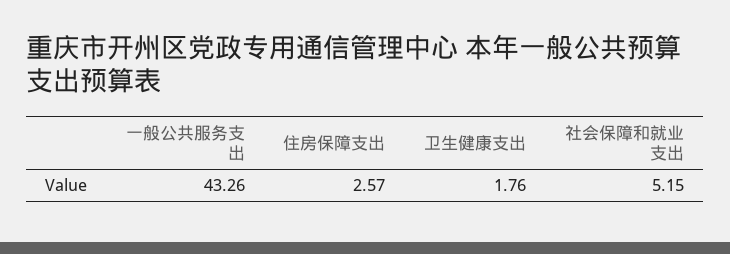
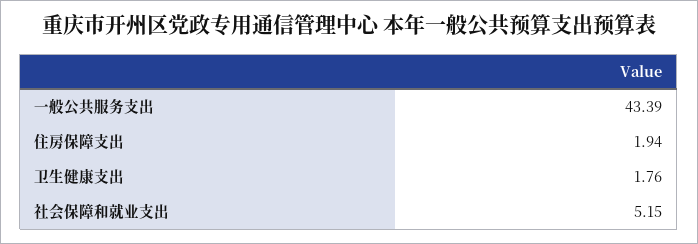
  {
-   "一般公共服务支出": 43.26,
+   "一般公共服务支出": 43.39,
-   "住房保障支出": 2.57,
+   "住房保障支出": 1.94,
    "卫生健康支出": 1.76,
    "社会保障和就业支出": 5.15
  }

